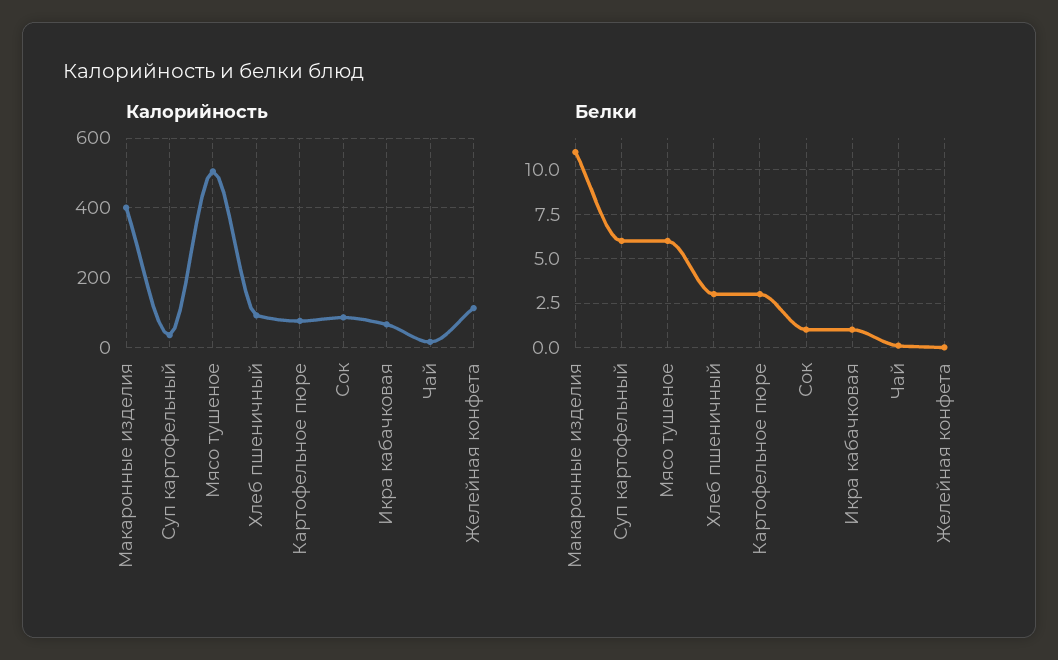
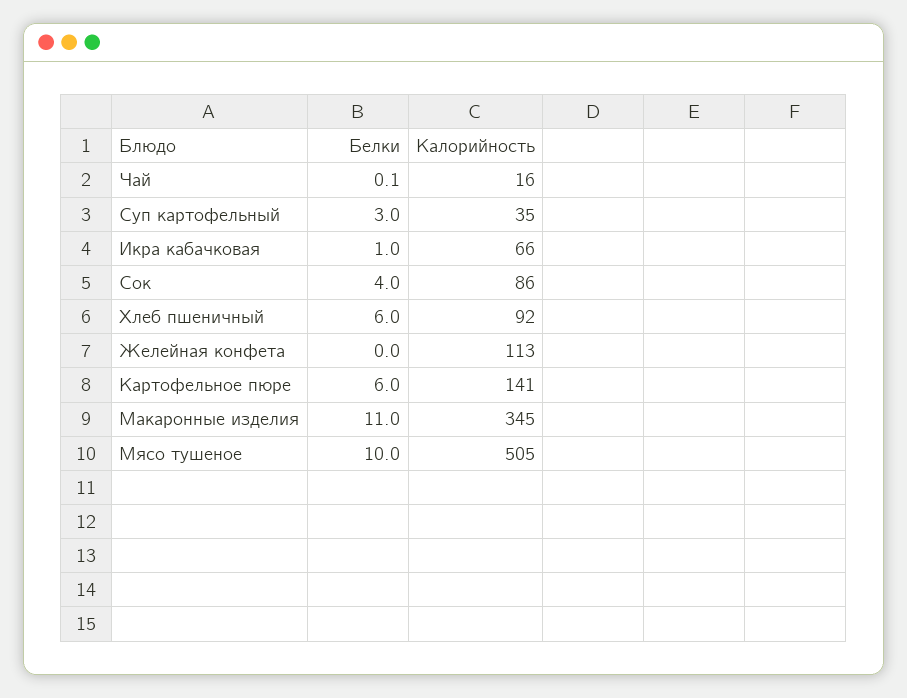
  {
    "Калорийность": {
-     "Макаронные изделия": 400,
+     "Макаронные изделия": 345,
      "Суп картофельный": 35,
      "Мясо тушеное": 505,
      "Хлеб пшеничный": 92,
-     "Картофельное пюре": 80,
+     "Картофельное пюре": 141,
      "Сок": 86,
      "Икра кабачковая": 66,
      "Чай": 16,
      "Желейная конфета": 113
    },
    "Белки": {
      "Макаронные изделия": 11,
-     "Суп картофельный": 6,
+     "Суп картофельный": 3,
-     "Мясо тушеное": 6,
+     "Мясо тушеное": 10,
-     "Хлеб пшеничный": 3,
+     "Хлеб пшеничный": 6,
-     "Картофельное пюре": 3,
+     "Картофельное пюре": 6,
-     "Сок": 1,
+     "Сок": 4,
      "Икра кабачковая": 1,
      "Чай": 0.1,
      "Желейная конфета": 0
    }
  }

